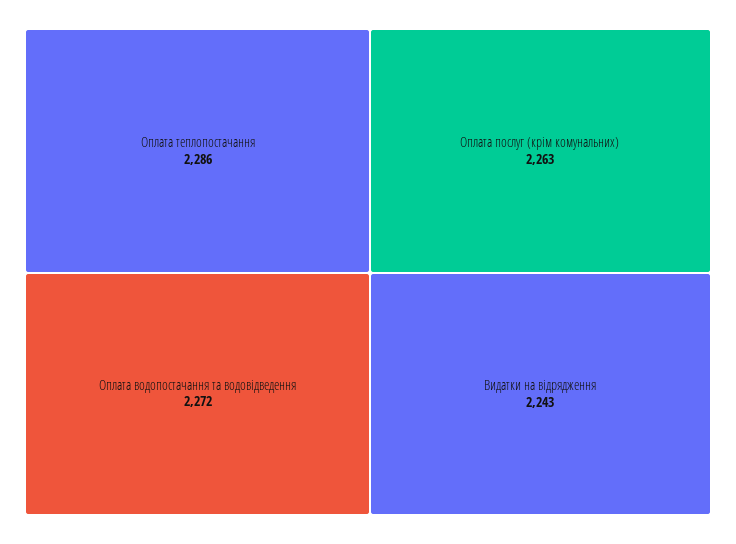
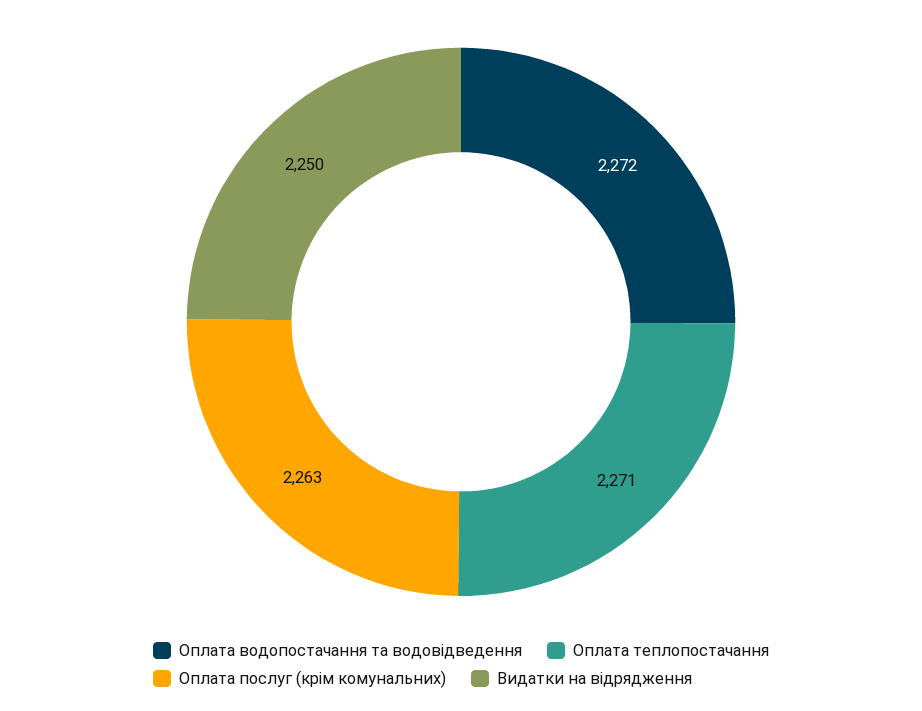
  {
-   "Оплата теплопостачання": 2286,
+   "Оплата теплопостачання": 2271,
    "Оплата водопостачання та водовідведення": 2272,
    "Оплата послуг (крім комунальних)": 2263,
-   "Видатки на відрядження": 2243
+   "Видатки на відрядження": 2250
  }

